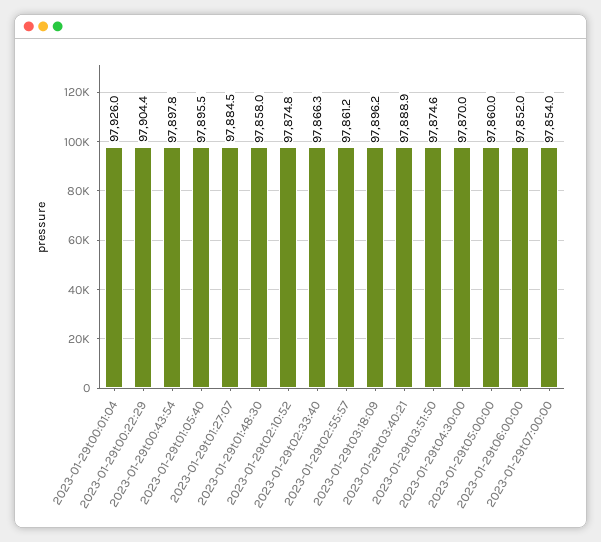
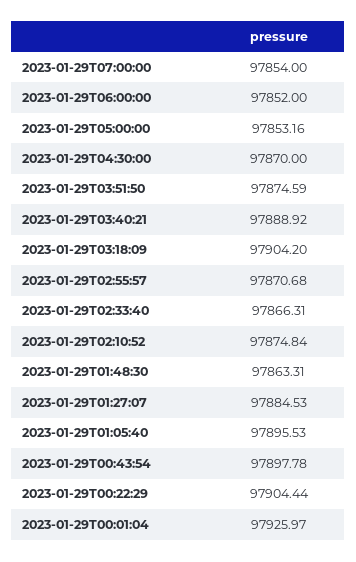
  {
    "2023-01-29t00:01:04": 97925.97,
    "2023-01-29t00:22:29": 97904.44,
    "2023-01-29t00:43:54": 97897.78,
    "2023-01-29t01:05:40": 97895.53,
    "2023-01-29t01:27:07": 97884.53,
-   "2023-01-29t01:48:30": 97858,
+   "2023-01-29t01:48:30": 97863.31,
    "2023-01-29t02:10:52": 97874.84,
    "2023-01-29t02:33:40": 97866.31,
-   "2023-01-29t02:55:57": 97861.2,
+   "2023-01-29t02:55:57": 97870.68,
-   "2023-01-29t03:18:09": 97896.2,
+   "2023-01-29t03:18:09": 97904.2,
    "2023-01-29t03:40:21": 97888.92,
    "2023-01-29t03:51:50": 97874.59,
    "2023-01-29t04:30:00": 97870,
-   "2023-01-29t05:00:00": 97860,
+   "2023-01-29t05:00:00": 97853.16,
    "2023-01-29t06:00:00": 97852,
    "2023-01-29t07:00:00": 97854
  }

